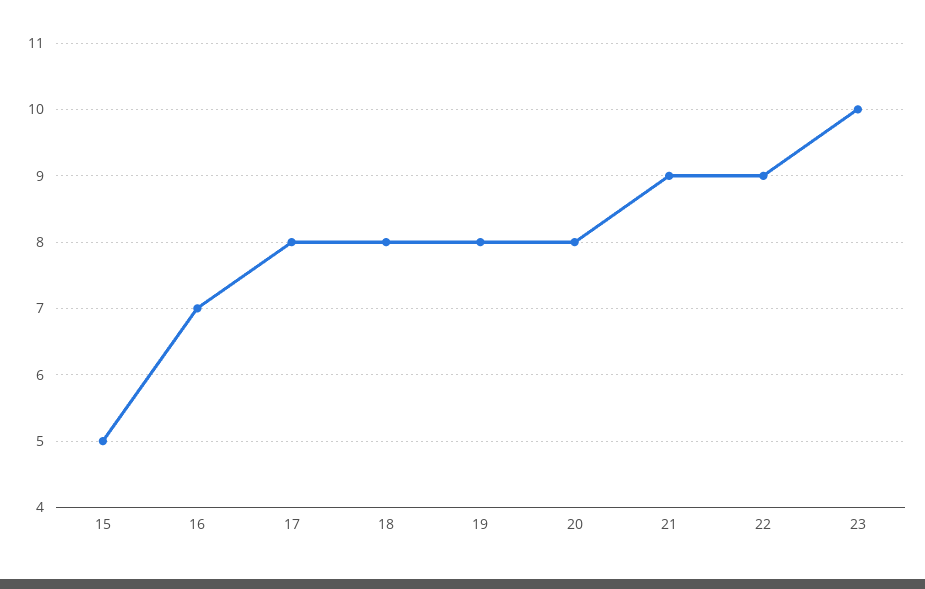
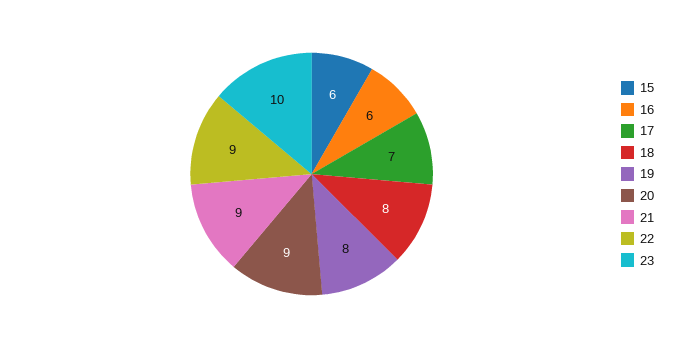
  {
-   "15": 5,
+   "15": 6,
-   "16": 7,
+   "16": 6,
-   "17": 8,
+   "17": 7,
    "18": 8,
    "19": 8,
-   "20": 8,
+   "20": 9,
    "21": 9,
    "22": 9,
    "23": 10
  }

